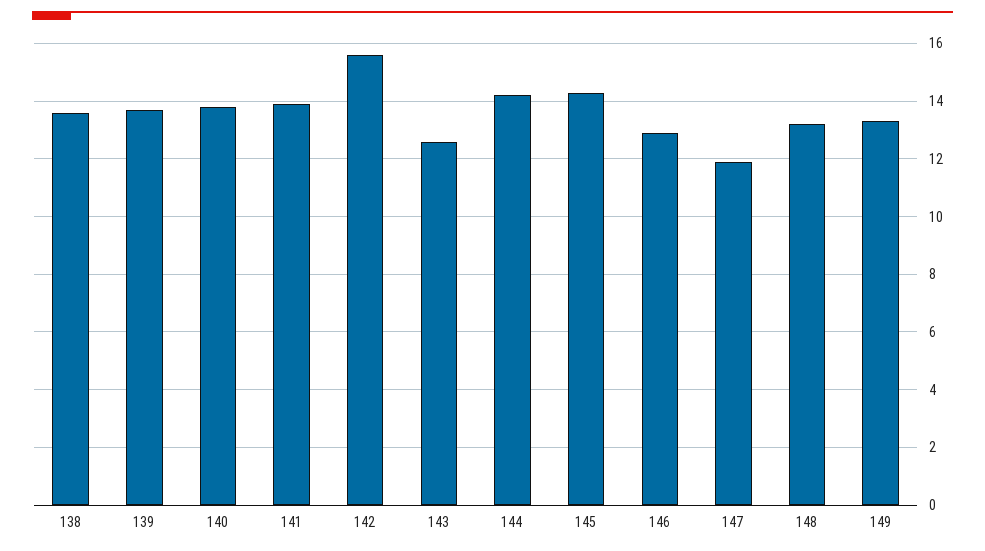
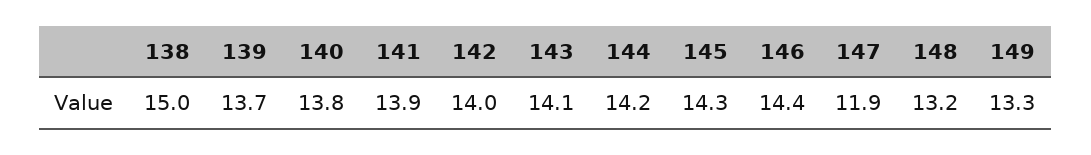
  {
-   "138": 13.5,
+   "138": 15,
    "139": 13.7,
    "140": 13.8,
    "141": 13.9,
-   "142": 15.5,
+   "142": 14,
-   "143": 12.5,
+   "143": 14.1,
    "144": 14.2,
    "145": 14.3,
-   "146": 13,
+   "146": 14.4,
    "147": 11.9,
    "148": 13.2,
    "149": 13.3
  }

